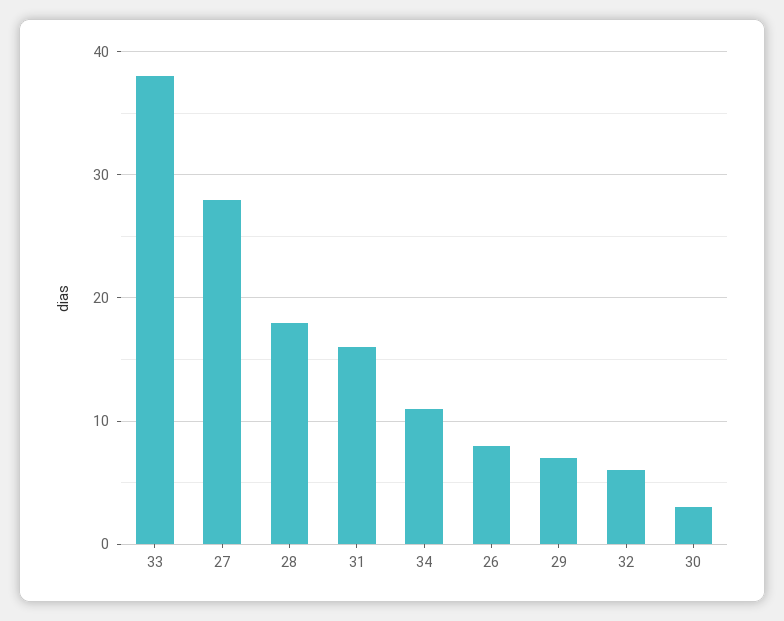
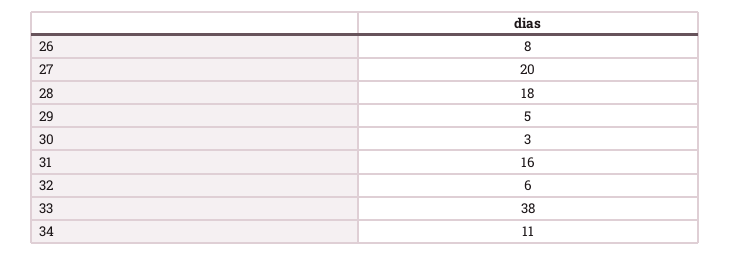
  {
    "33": 38,
-   "27": 28,
+   "27": 20,
    "28": 18,
    "31": 16,
    "34": 11,
    "26": 8,
-   "29": 7,
+   "29": 5,
    "32": 6,
    "30": 3
  }

